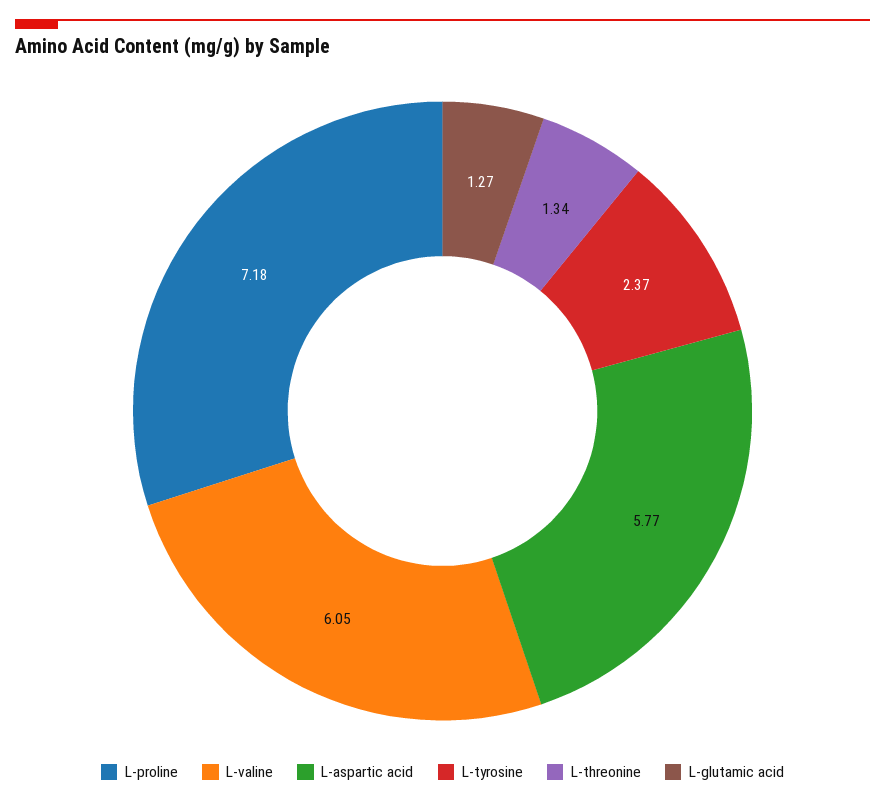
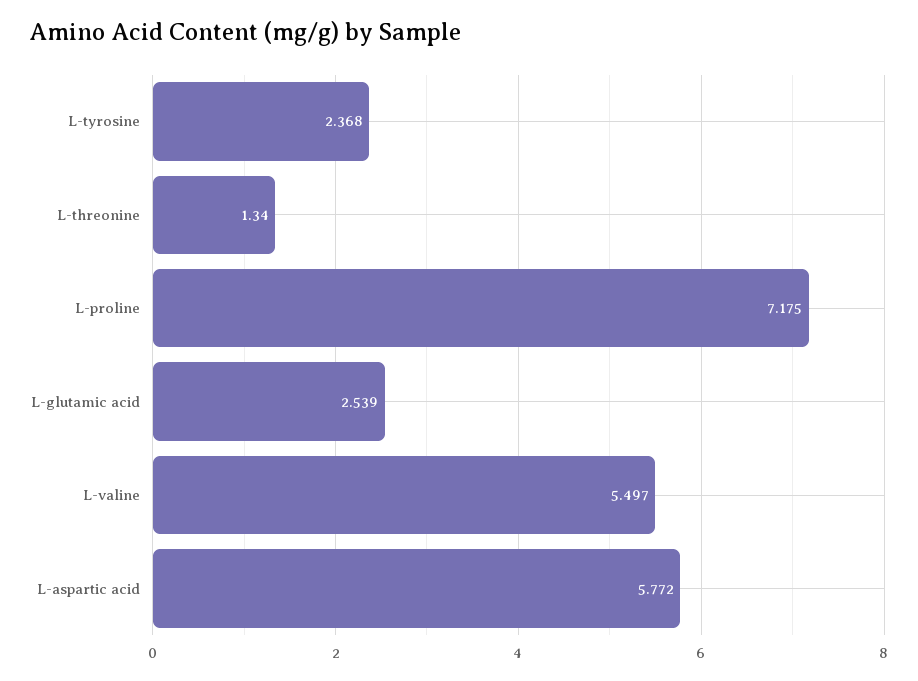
  {
    "L-proline": 7.175,
-   "L-valine": 6.05,
+   "L-valine": 5.497,
    "L-aspartic acid": 5.772,
    "L-tyrosine": 2.368,
    "L-threonine": 1.34,
-   "L-glutamic acid": 1.27
+   "L-glutamic acid": 2.539
  }

